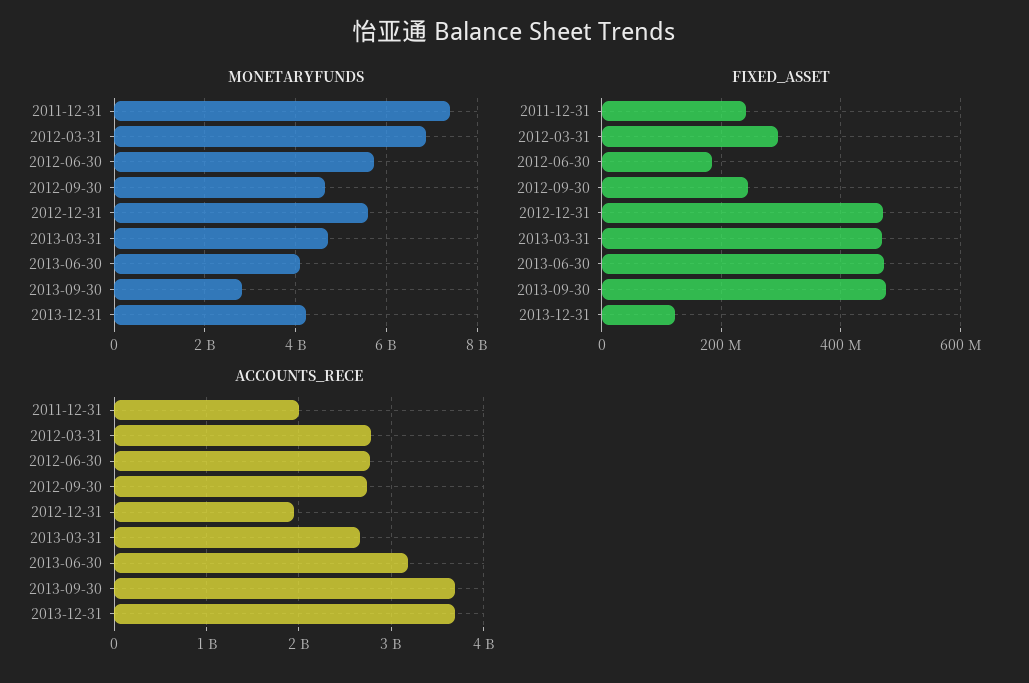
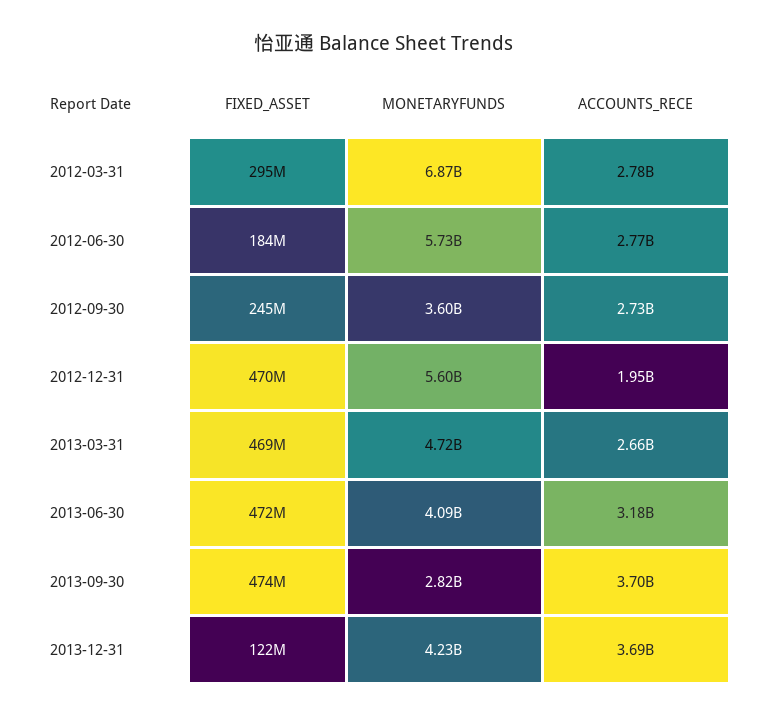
  {
    "MONETARYFUNDS": {
-     "2011-12-31": 7400000000,
      "2012-03-31": 6870000000,
      "2012-06-30": 5730000000,
-     "2012-09-30": 4600000000,
+     "2012-09-30": 3600000000,
      "2012-12-31": 5600000000,
      "2013-03-31": 4720000000,
      "2013-06-30": 4090000000,
      "2013-09-30": 2820000000,
      "2013-12-31": 4230000000
    },
    "FIXED_ASSET": {
-     "2011-12-31": 240000000,
      "2012-03-31": 295000000,
      "2012-06-30": 184000000,
      "2012-09-30": 245000000,
      "2012-12-31": 470000000,
      "2013-03-31": 469000000,
      "2013-06-30": 472000000,
      "2013-09-30": 474000000,
      "2013-12-31": 122000000
    },
    "ACCOUNTS_RECE": {
-     "2011-12-31": 2000000000,
      "2012-03-31": 2780000000,
      "2012-06-30": 2770000000,
      "2012-09-30": 2730000000,
      "2012-12-31": 1950000000,
      "2013-03-31": 2660000000,
      "2013-06-30": 3180000000,
      "2013-09-30": 3700000000,
      "2013-12-31": 3690000000
    }
  }

